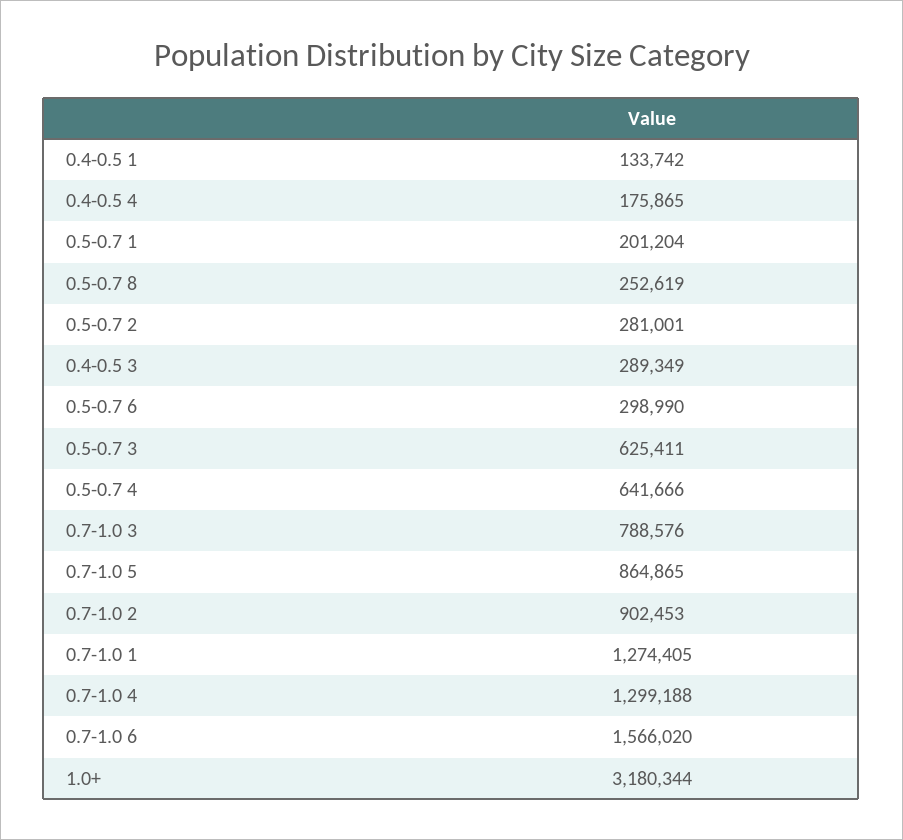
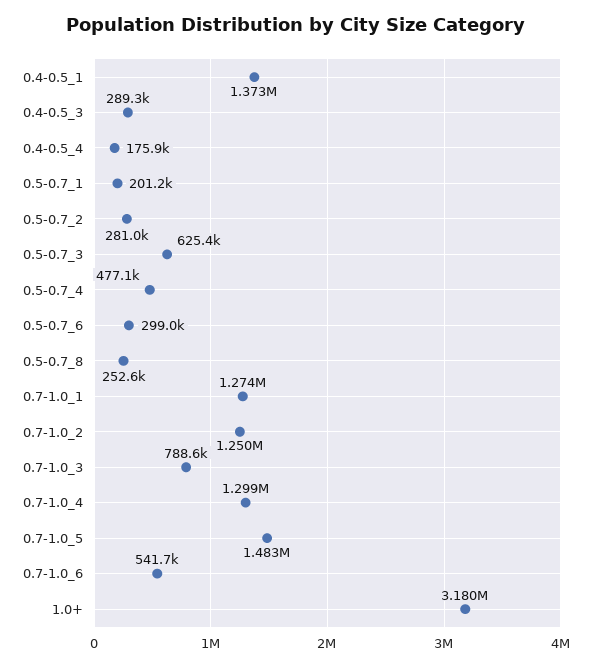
  {
-   "0.4-0.5 1": 133742,
+   "0.4-0.5 1": 1373000,
    "0.4-0.5 4": 175865,
    "0.5-0.7 1": 201204,
    "0.5-0.7 8": 252619,
    "0.5-0.7 2": 281001,
    "0.4-0.5 3": 289349,
    "0.5-0.7 6": 298990,
    "0.5-0.7 3": 625411,
-   "0.5-0.7 4": 641666,
+   "0.5-0.7 4": 477100,
    "0.7-1.0 3": 788576,
-   "0.7-1.0 5": 864865,
+   "0.7-1.0 5": 1483000,
-   "0.7-1.0 2": 902453,
+   "0.7-1.0 2": 1250000,
    "0.7-1.0 1": 1274405,
    "0.7-1.0 4": 1299188,
-   "0.7-1.0 6": 1566020,
+   "0.7-1.0 6": 541700,
    "1.0+": 3180344
  }

